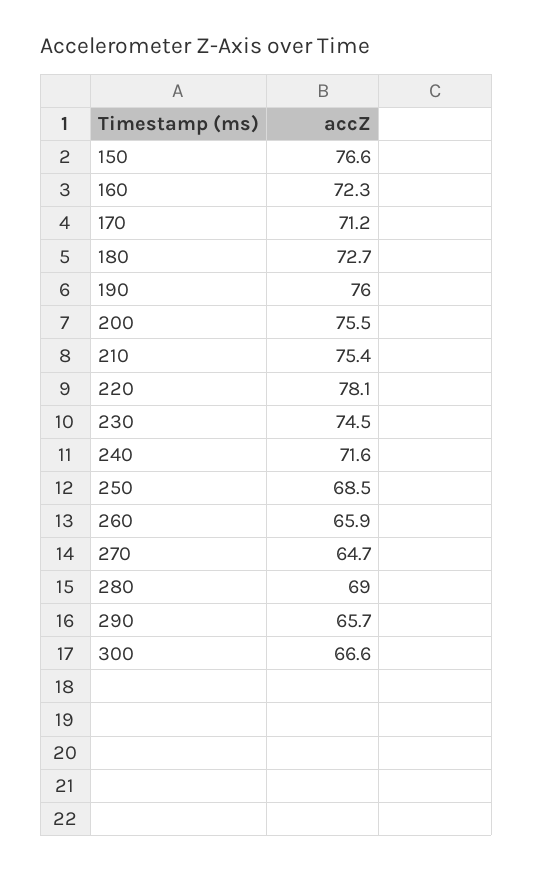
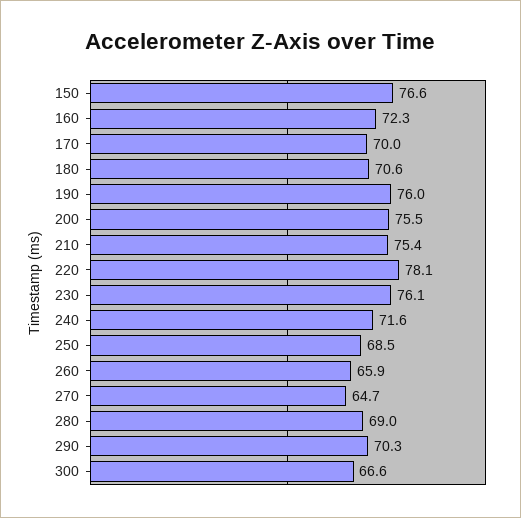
  {
    "150": 76.6,
    "160": 72.3,
-   "170": 71.2,
+   "170": 70,
-   "180": 72.7,
+   "180": 70.6,
    "190": 76,
    "200": 75.5,
    "210": 75.4,
    "220": 78.1,
-   "230": 74.5,
+   "230": 76.1,
    "240": 71.6,
    "250": 68.5,
    "260": 65.9,
    "270": 64.7,
    "280": 69,
-   "290": 65.7,
+   "290": 70.3,
    "300": 66.6
  }

